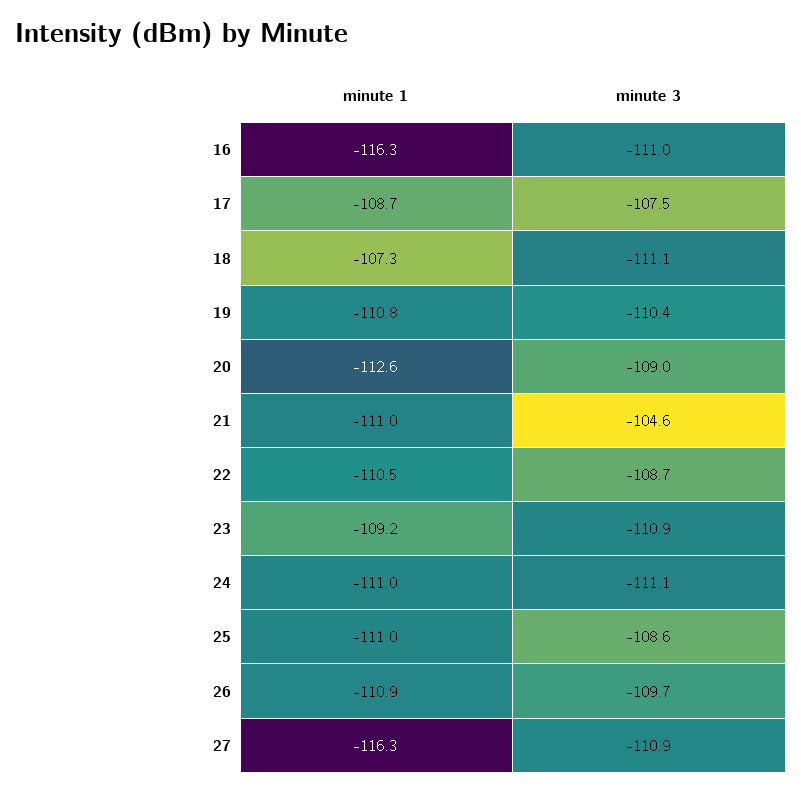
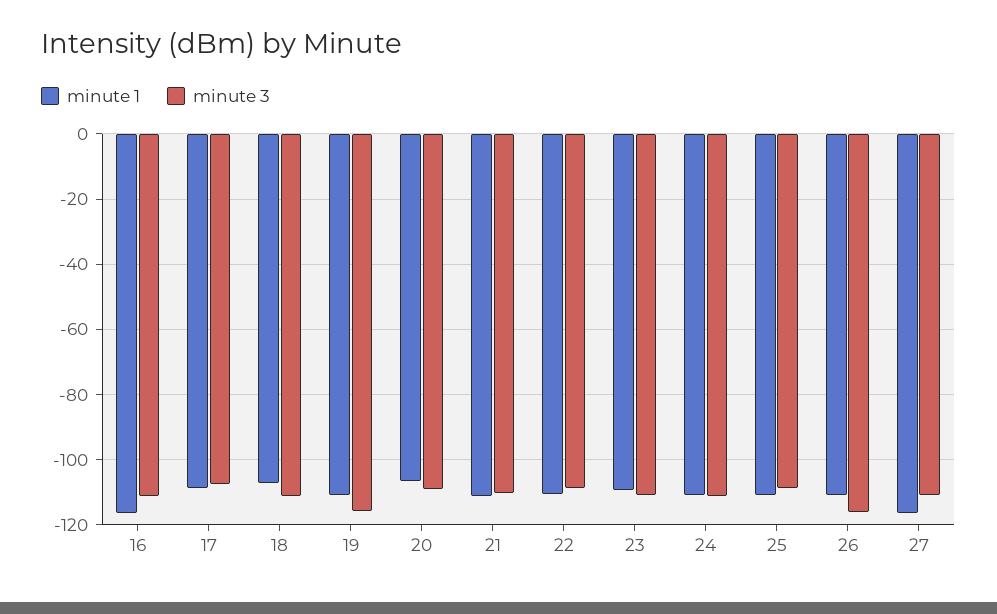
  {
    "minute 1": {
      "16": -116.3,
      "17": -108.7,
      "18": -107.3,
      "19": -110.8,
-     "20": -112.6,
+     "20": -106,
      "21": -111,
      "22": -110.5,
      "23": -109.2,
      "24": -111,
      "25": -111,
      "26": -110.9,
      "27": -116.3
    },
    "minute 3": {
      "16": -111,
      "17": -107.5,
      "18": -111.1,
-     "19": -110.4,
+     "19": -116,
      "20": -109,
-     "21": -104.6,
+     "21": -110,
      "22": -108.7,
      "23": -110.9,
      "24": -111.1,
      "25": -108.6,
-     "26": -109.7,
+     "26": -116,
      "27": -110.9
    }
  }

